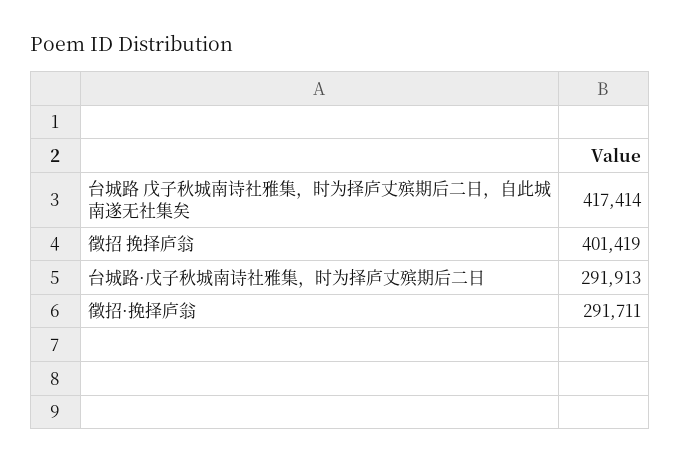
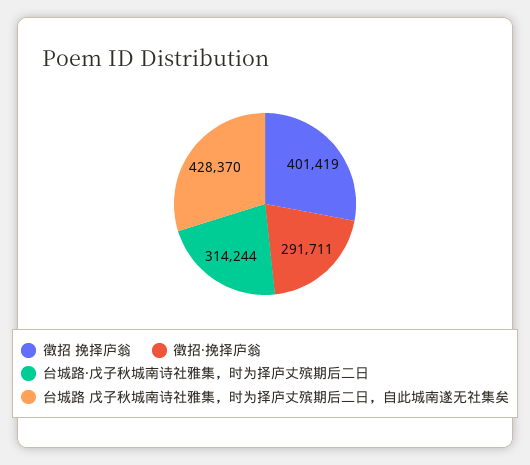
  {
-   "台城路 戊子秋城南诗社雅集，时为择庐丈殡期后二日，自此城南遂无社集矣": 417414,
+   "台城路 戊子秋城南诗社雅集，时为择庐丈殡期后二日，自此城南遂无社集矣": 428370,
    "徵招 挽择庐翁": 401419,
-   "台城路·戊子秋城南诗社雅集，时为择庐丈殡期后二日": 291913,
+   "台城路·戊子秋城南诗社雅集，时为择庐丈殡期后二日": 314244,
    "徵招·挽择庐翁": 291711
  }

